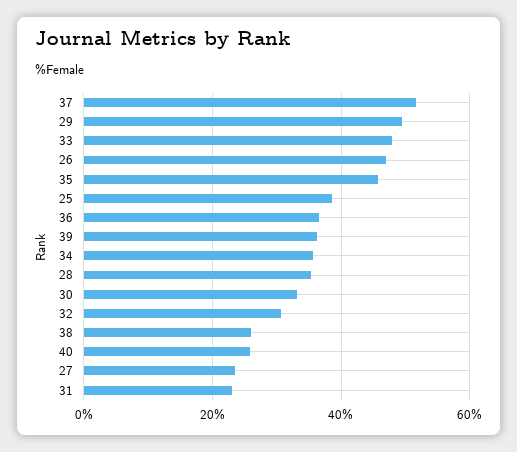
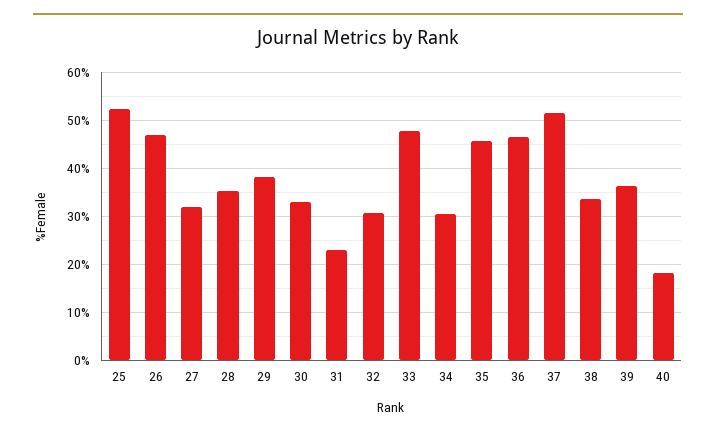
  {
    "37": 52,
-   "29": 50,
+   "29": 38,
    "33": 48,
    "26": 48,
    "35": 46,
-   "25": 38,
+   "25": 52,
-   "36": 36,
+   "36": 46,
    "39": 36,
-   "34": 36,
+   "34": 30,
    "28": 36,
    "30": 34,
    "32": 30,
-   "38": 26,
+   "38": 34,
-   "40": 26,
+   "40": 18,
-   "27": 24,
+   "27": 32,
    "31": 24
  }

